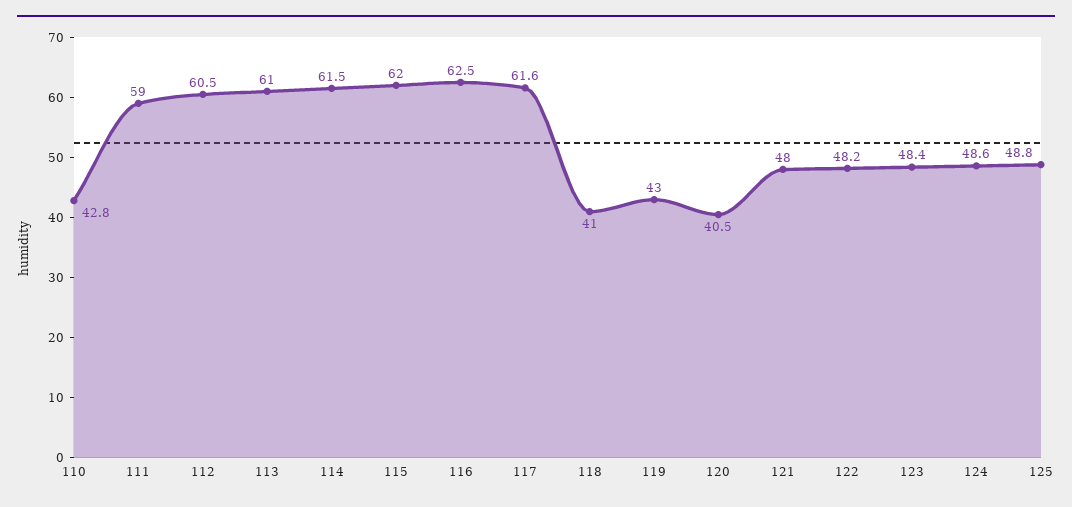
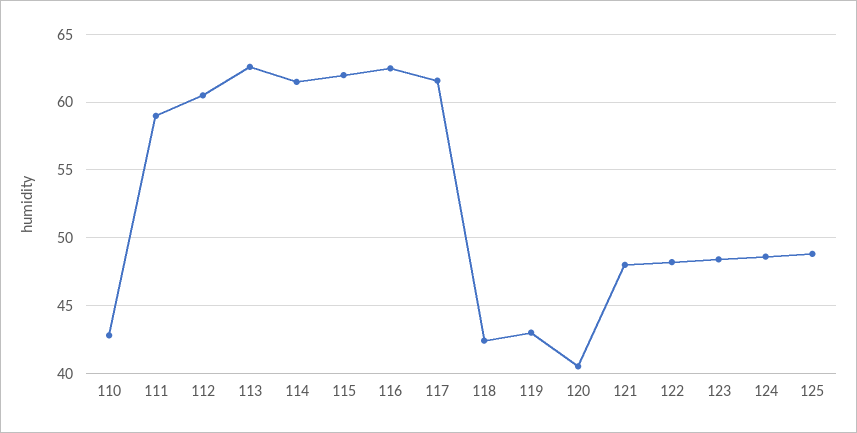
  {
    "110": 42.8,
    "111": 59,
    "112": 60.5,
-   "113": 61,
+   "113": 62.5,
    "114": 61.5,
    "115": 62,
    "116": 62.5,
    "117": 61.6,
-   "118": 41,
+   "118": 42.5,
    "119": 43,
    "120": 40.5,
    "121": 48,
    "122": 48.2,
    "123": 48.4,
    "124": 48.6,
    "125": 48.8
  }

